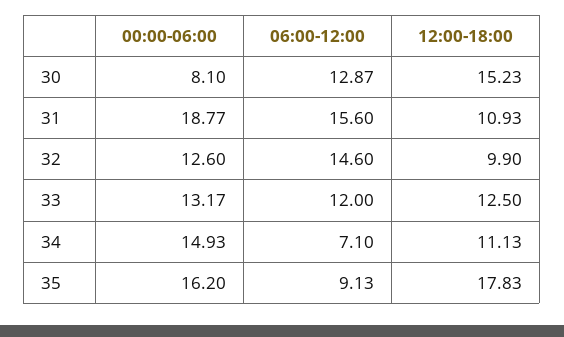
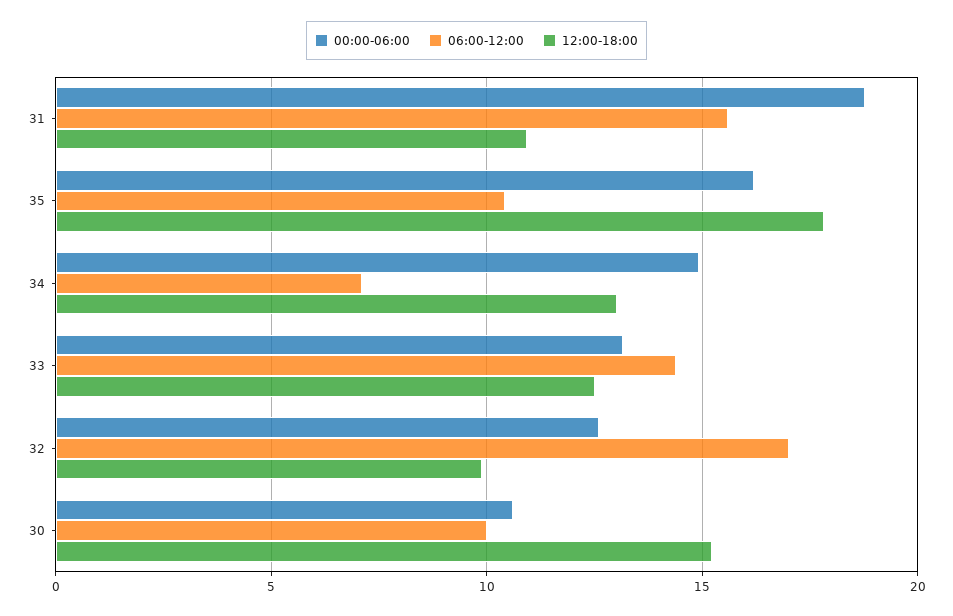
  {
    "00:00-06:00": {
-     "30": 8.1,
+     "30": 10.5,
      "31": 18.77,
      "32": 12.6,
      "33": 13.17,
      "34": 14.93,
      "35": 16.2
    },
    "06:00-12:00": {
-     "30": 12.87,
+     "30": 10,
      "31": 15.6,
-     "32": 14.6,
+     "32": 17,
-     "33": 12,
+     "33": 14.5,
      "34": 7.1,
-     "35": 9.13
+     "35": 10.5
    },
    "12:00-18:00": {
      "30": 15.23,
      "31": 10.93,
      "32": 9.9,
      "33": 12.5,
-     "34": 11.13,
+     "34": 13,
      "35": 17.83
    }
  }

